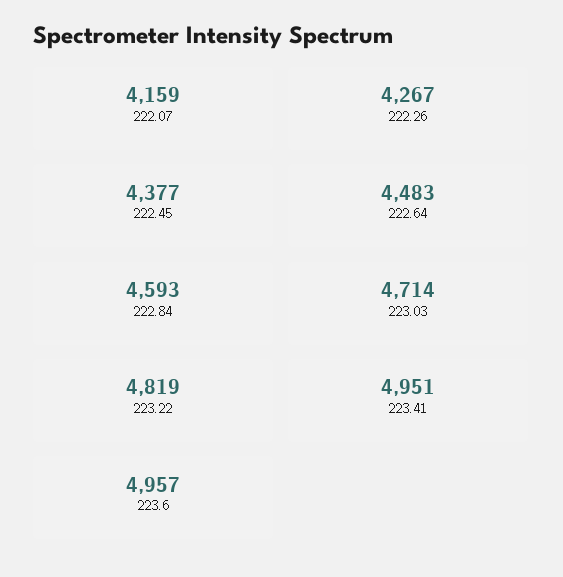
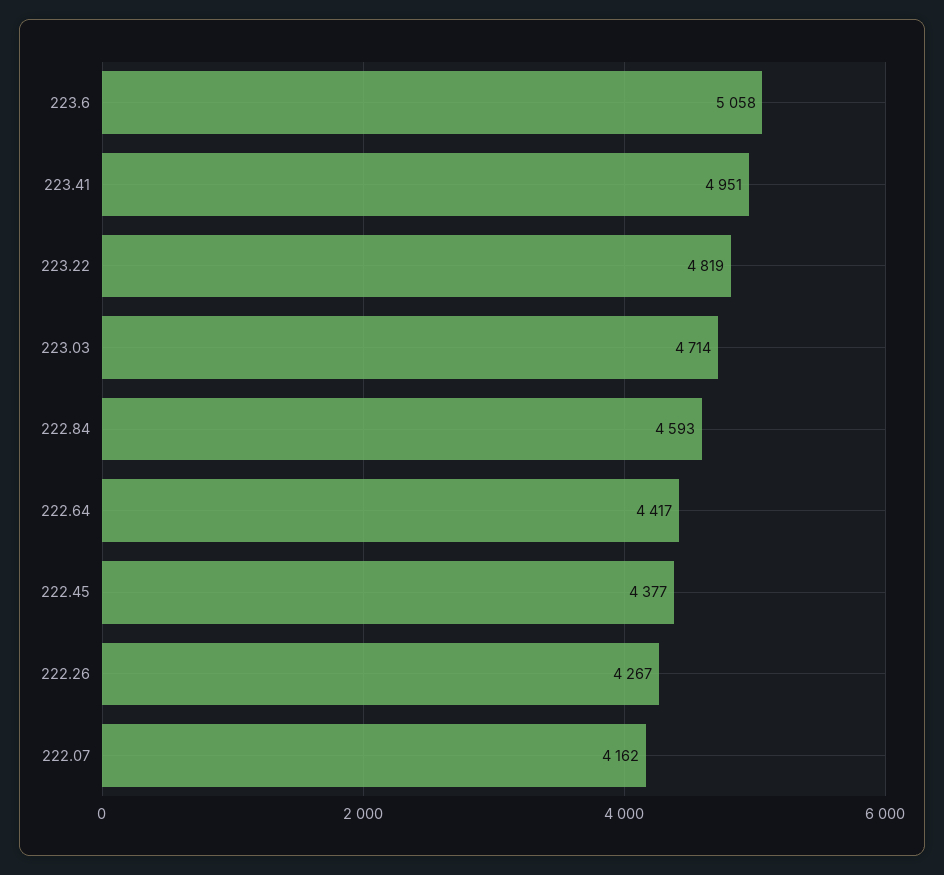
  {
-   "222.07": 4159,
+   "222.07": 4162,
    "222.26": 4267,
    "222.45": 4377,
-   "222.64": 4483,
+   "222.64": 4417,
    "222.84": 4593,
    "223.03": 4714,
    "223.22": 4819,
    "223.41": 4951,
-   "223.6": 4957
+   "223.6": 5058
  }

